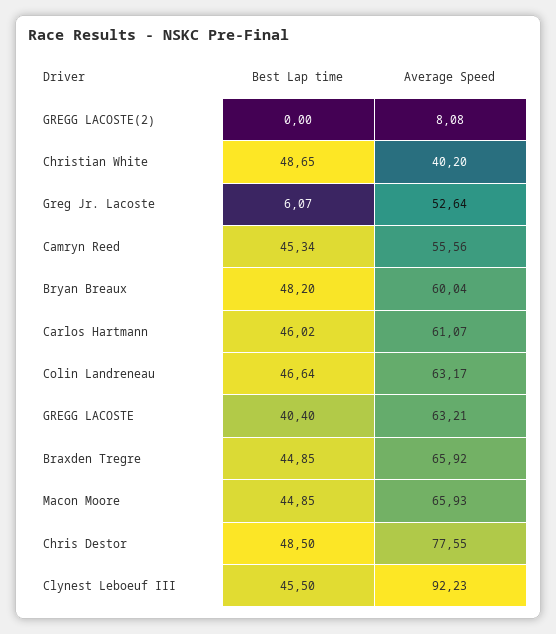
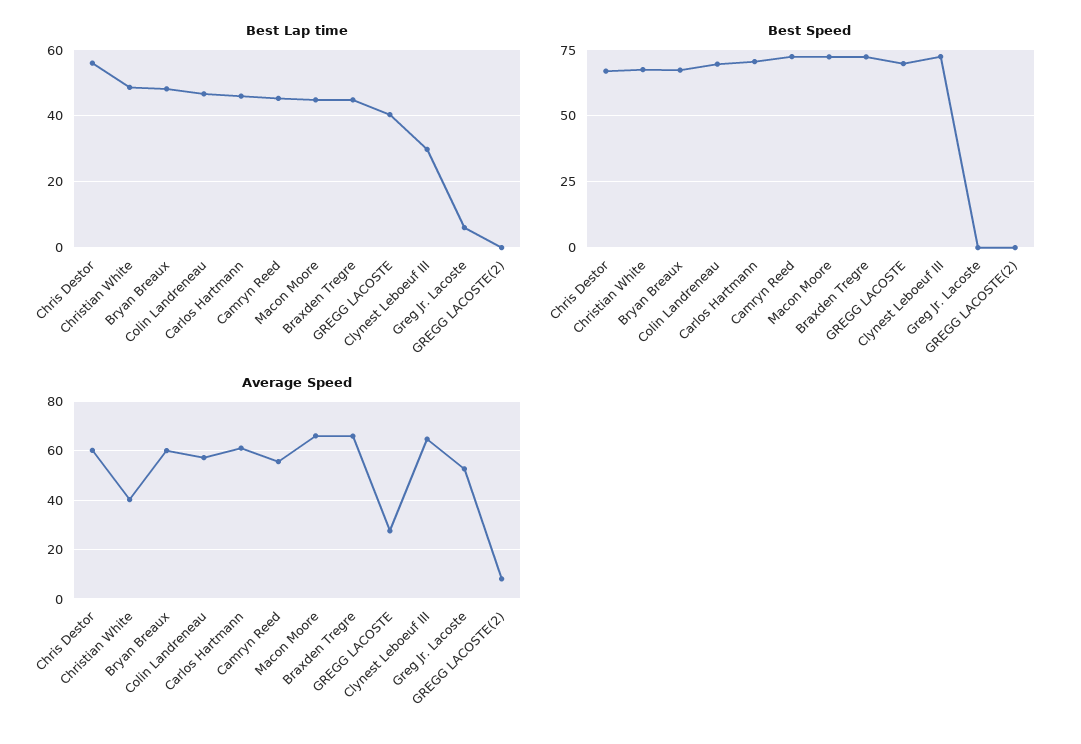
  {
    "Best Lap time": {
      "GREGG LACOSTE(2)": 0,
      "Christian White": 48.65,
      "Greg Jr. Lacoste": 6.07,
      "Camryn Reed": 45.34,
      "Bryan Breaux": 48.2,
      "Carlos Hartmann": 46.02,
      "Colin Landreneau": 46.64,
      "GREGG LACOSTE": 40.4,
      "Braxden Tregre": 44.85,
      "Macon Moore": 44.85,
-     "Chris Destor": 48.5,
+     "Chris Destor": 56,
-     "Clynest Leboeuf III": 45.5
+     "Clynest Leboeuf III": 30
    },
    "Average Speed": {
      "GREGG LACOSTE(2)": 8.08,
      "Christian White": 40.2,
      "Greg Jr. Lacoste": 52.64,
      "Camryn Reed": 55.56,
      "Bryan Breaux": 60.04,
      "Carlos Hartmann": 61.07,
-     "Colin Landreneau": 63.17,
+     "Colin Landreneau": 57.5,
-     "GREGG LACOSTE": 63.21,
+     "GREGG LACOSTE": 27.5,
      "Braxden Tregre": 65.92,
      "Macon Moore": 65.93,
-     "Chris Destor": 77.55,
+     "Chris Destor": 60,
-     "Clynest Leboeuf III": 92.23
+     "Clynest Leboeuf III": 65
-   }
+   },
+   "Best Speed": {
+     "Chris Destor": 67.5,
+     "Christian White": 67.5,
+     "Bryan Breaux": 67.5,
+     "Colin Landreneau": 70,
+     "Carlos Hartmann": 70,
+     "Camryn Reed": 72.5,
+     "Macon Moore": 72.5,
+     "Braxden Tregre": 72.5,
+     "GREGG LACOSTE": 70,
+     "Clynest Leboeuf III": 72.5,
+     "Greg Jr. Lacoste": 0,
+     "GREGG LACOSTE(2)": 0
+   }
  }

